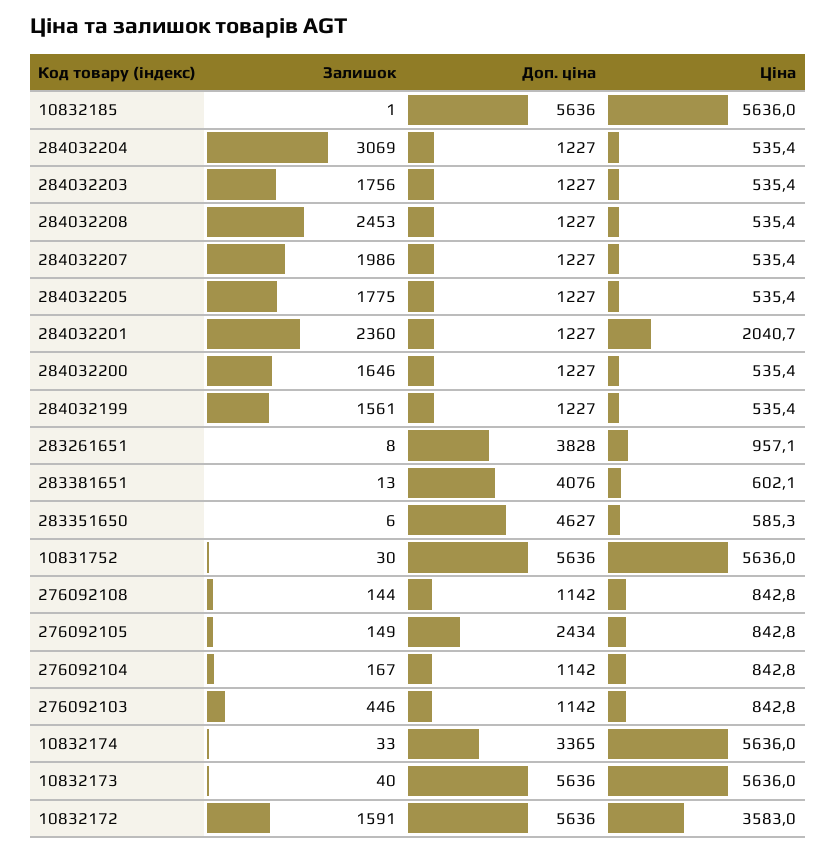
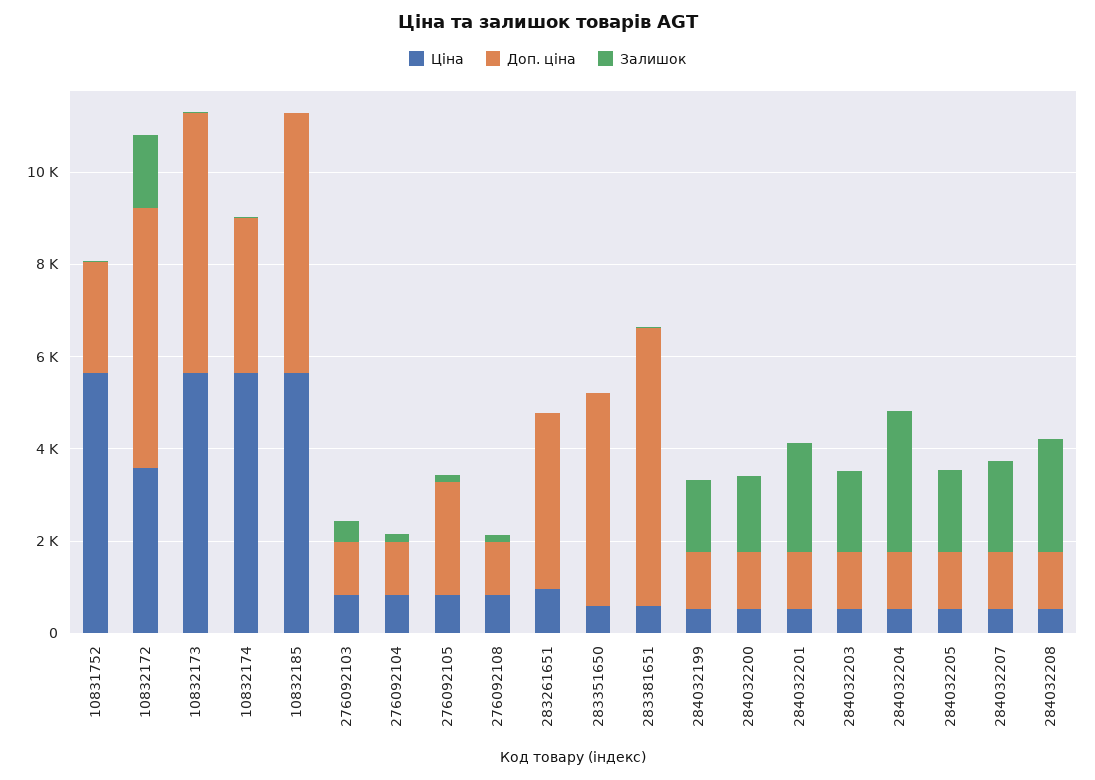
  {
    "Залишок": {
      "10832185": 1,
      "284032204": 3069,
      "284032203": 1756,
      "284032208": 2453,
      "284032207": 1986,
      "284032205": 1775,
      "284032201": 2360,
      "284032200": 1646,
      "284032199": 1561,
      "283261651": 8,
      "283381651": 13,
      "283351650": 6,
      "10831752": 30,
      "276092108": 144,
      "276092105": 149,
      "276092104": 167,
      "276092103": 446,
      "10832174": 33,
      "10832173": 40,
      "10832172": 1591
    },
    "Доп. ціна": {
      "10832185": 5636,
      "284032204": 1227,
      "284032203": 1227,
      "284032208": 1227,
      "284032207": 1227,
      "284032205": 1227,
      "284032201": 1227,
      "284032200": 1227,
      "284032199": 1227,
      "283261651": 3828,
-     "283381651": 4076,
+     "283381651": 6000,
      "283351650": 4627,
-     "10831752": 5636,
+     "10831752": 2500,
      "276092108": 1142,
      "276092105": 2434,
      "276092104": 1142,
      "276092103": 1142,
      "10832174": 3365,
      "10832173": 5636,
      "10832172": 5636
    },
    "Ціна": {
      "10832185": 5636,
      "284032204": 535.4,
      "284032203": 535.4,
      "284032208": 535.4,
      "284032207": 535.4,
      "284032205": 535.4,
-     "284032201": 2040.7,
+     "284032201": 500,
      "284032200": 535.4,
      "284032199": 535.4,
      "283261651": 957.1,
      "283381651": 602.1,
      "283351650": 585.3,
      "10831752": 5636,
      "276092108": 842.8,
      "276092105": 842.8,
      "276092104": 842.8,
      "276092103": 842.8,
      "10832174": 5636,
      "10832173": 5636,
      "10832172": 3583
    }
  }

